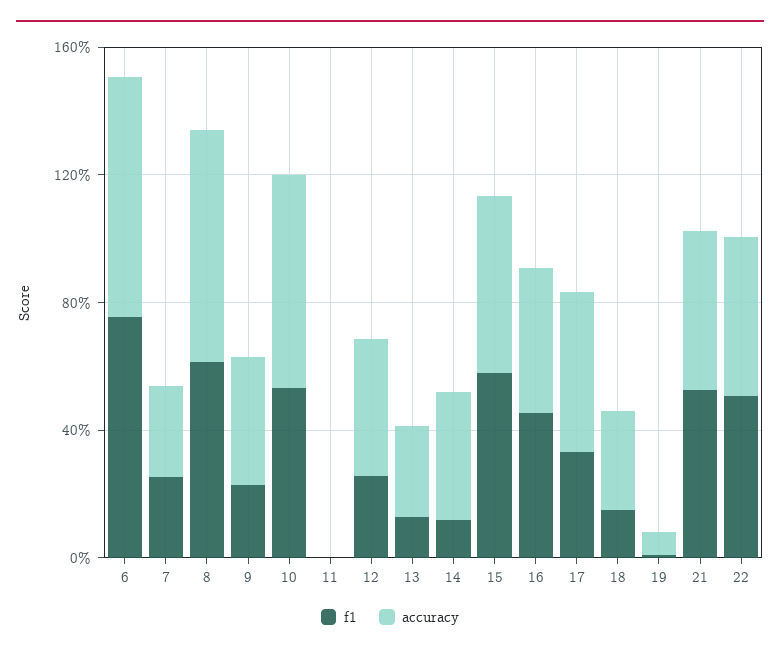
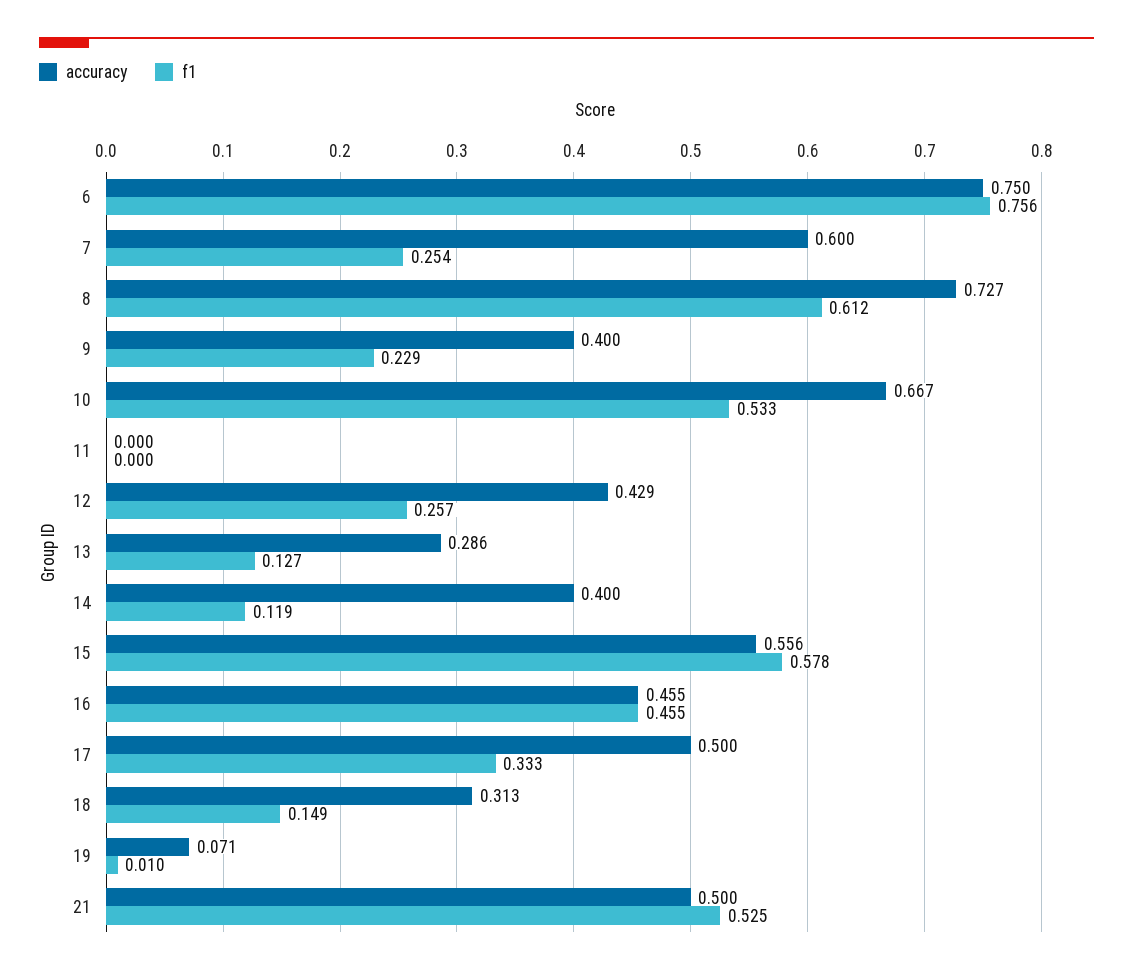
  {
    "f1": {
      "6": 0.756,
      "7": 0.254,
      "8": 0.612,
      "9": 0.229,
      "10": 0.533,
      "11": 0,
      "12": 0.257,
      "13": 0.127,
      "14": 0.119,
      "15": 0.578,
      "16": 0.455,
      "17": 0.333,
      "18": 0.149,
      "19": 0.01,
-     "21": 0.525,
+     "21": 0.525
-     "22": 0.5
    },
    "accuracy": {
      "6": 0.75,
-     "7": 0.3,
+     "7": 0.6,
      "8": 0.727,
      "9": 0.4,
      "10": 0.667,
      "11": 0,
      "12": 0.429,
      "13": 0.286,
      "14": 0.4,
      "15": 0.556,
      "16": 0.455,
      "17": 0.5,
      "18": 0.313,
      "19": 0.071,
-     "21": 0.5,
+     "21": 0.5
-     "22": 0.5
    }
  }

